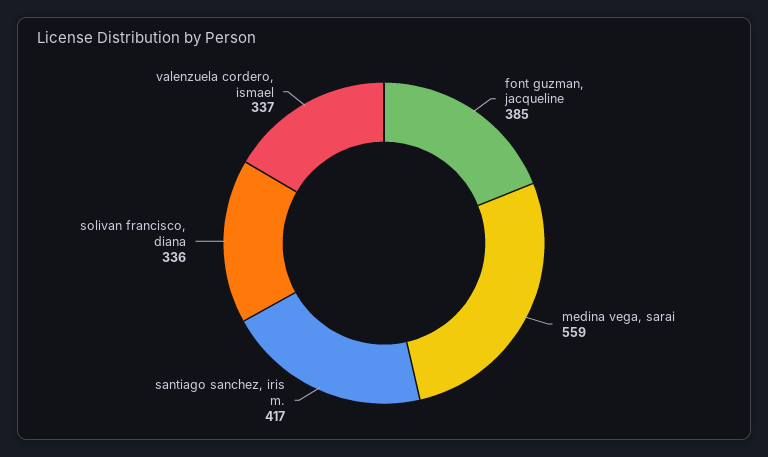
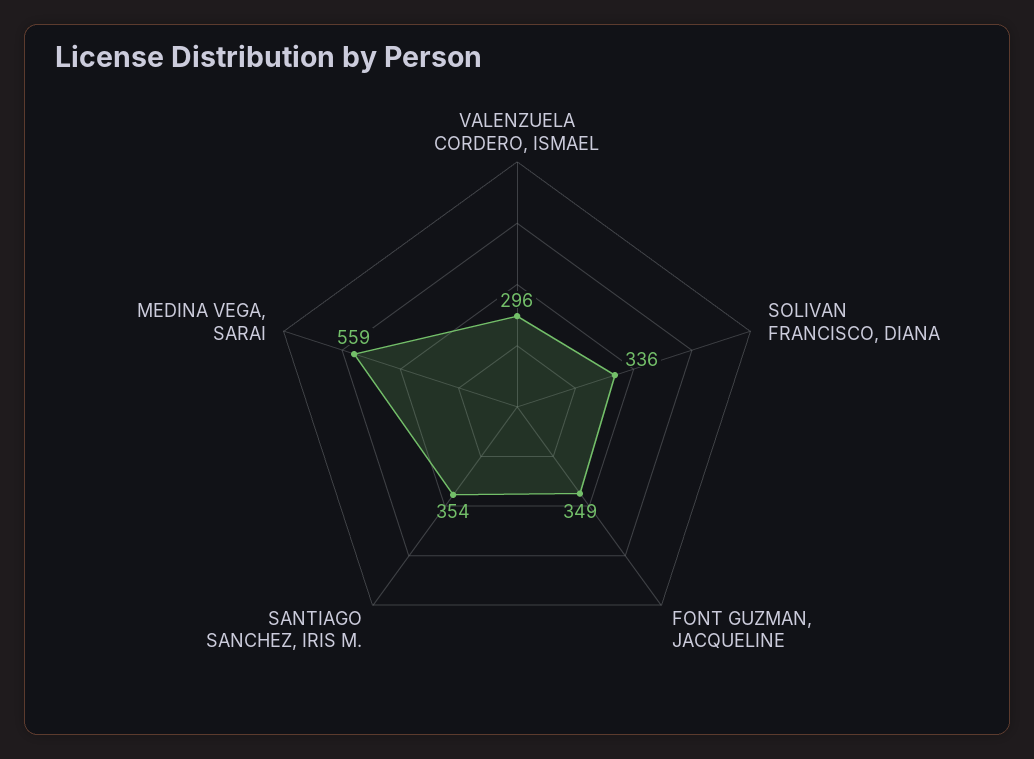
  {
-   "font guzman, jacqueline": 385,
+   "font guzman, jacqueline": 349,
    "medina vega, sarai": 559,
-   "santiago sanchez, iris m.": 417,
+   "santiago sanchez, iris m.": 354,
    "solivan francisco, diana": 336,
-   "valenzuela cordero, ismael": 337
+   "valenzuela cordero, ismael": 296
  }

